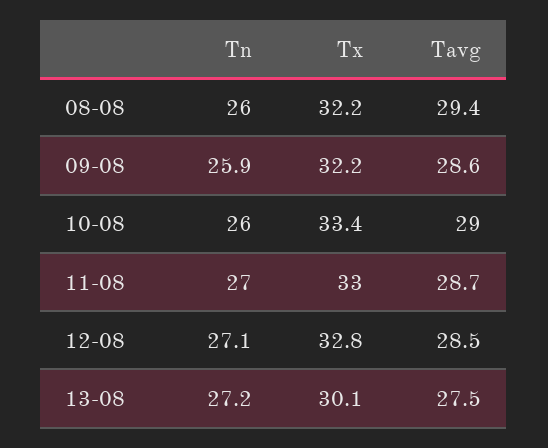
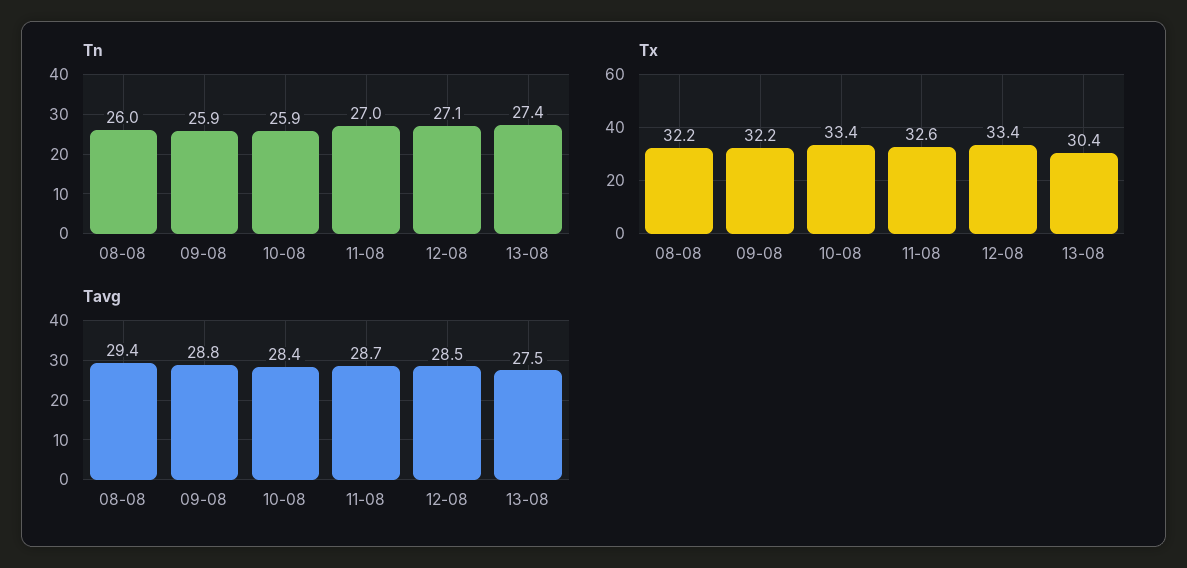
  {
    "Tn": {
      "08-08": 26,
      "09-08": 25.9,
-     "10-08": 26,
+     "10-08": 25.9,
      "11-08": 27,
      "12-08": 27.1,
-     "13-08": 27.2
+     "13-08": 27.4
    },
    "Tx": {
      "08-08": 32.2,
      "09-08": 32.2,
      "10-08": 33.4,
-     "11-08": 33,
+     "11-08": 32.6,
-     "12-08": 32.8,
+     "12-08": 33.4,
-     "13-08": 30.1
+     "13-08": 30.4
    },
    "Tavg": {
      "08-08": 29.4,
-     "09-08": 28.6,
+     "09-08": 28.8,
-     "10-08": 29,
+     "10-08": 28.4,
      "11-08": 28.7,
      "12-08": 28.5,
      "13-08": 27.5
    }
  }

